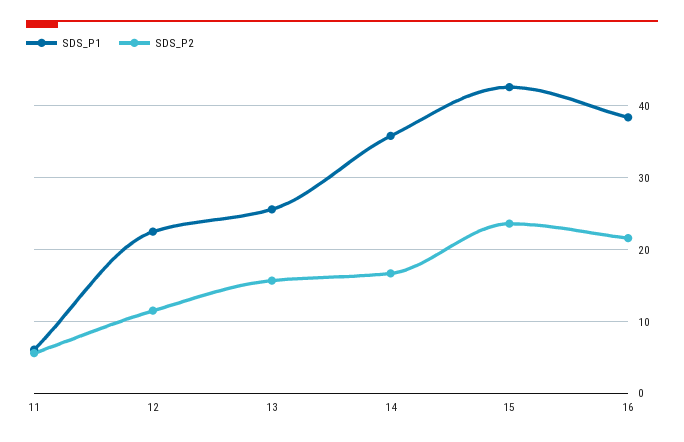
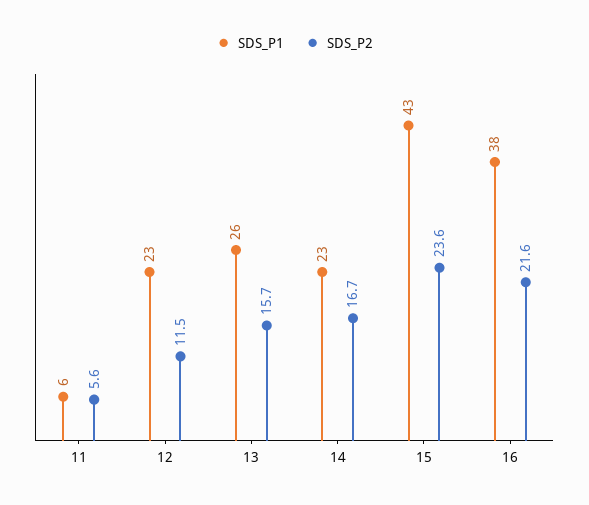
  {
    "SDS_P1": {
      "11": 6,
      "12": 23,
      "13": 26,
-     "14": 36,
+     "14": 23,
      "15": 43,
      "16": 38
    },
    "SDS_P2": {
      "11": 5.6,
      "12": 11.5,
      "13": 15.7,
      "14": 16.7,
      "15": 23.6,
      "16": 21.6
    }
  }

